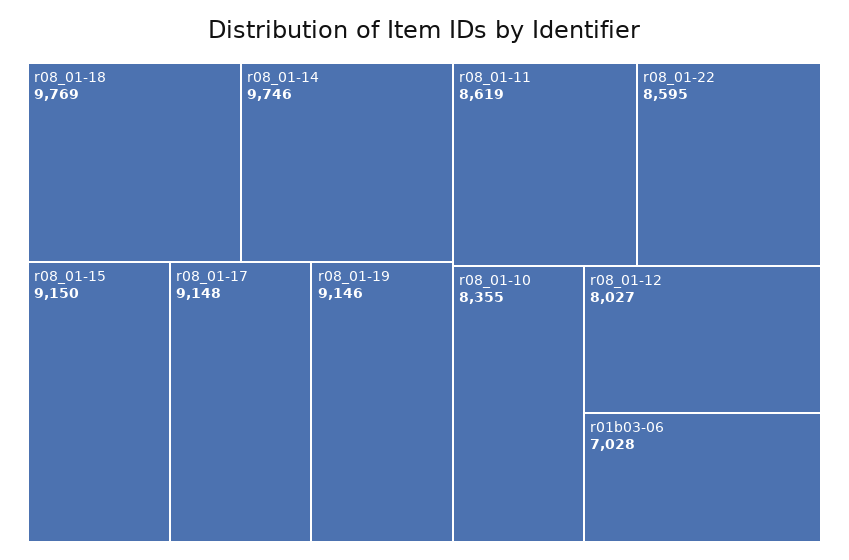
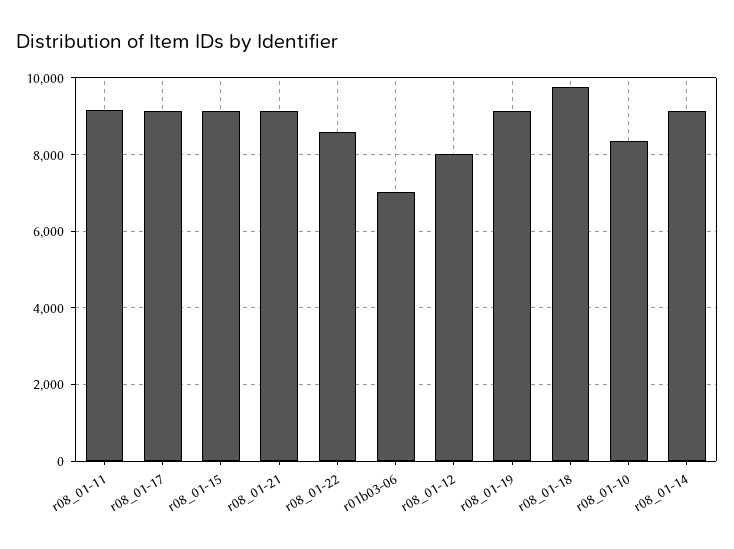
  {
    "r08_01-18": 9769,
-   "r08_01-14": 9746,
+   "r08_01-14": 9200,
    "r08_01-15": 9150,
    "r08_01-17": 9148,
    "r08_01-19": 9146,
-   "r08_01-11": 8619,
+   "r08_01-11": 9200,
    "r08_01-22": 8595,
    "r08_01-10": 8355,
    "r08_01-12": 8027,
-   "r01b03-06": 7028
+   "r01b03-06": 7028,
+   "r08_01-21": 9200
  }

